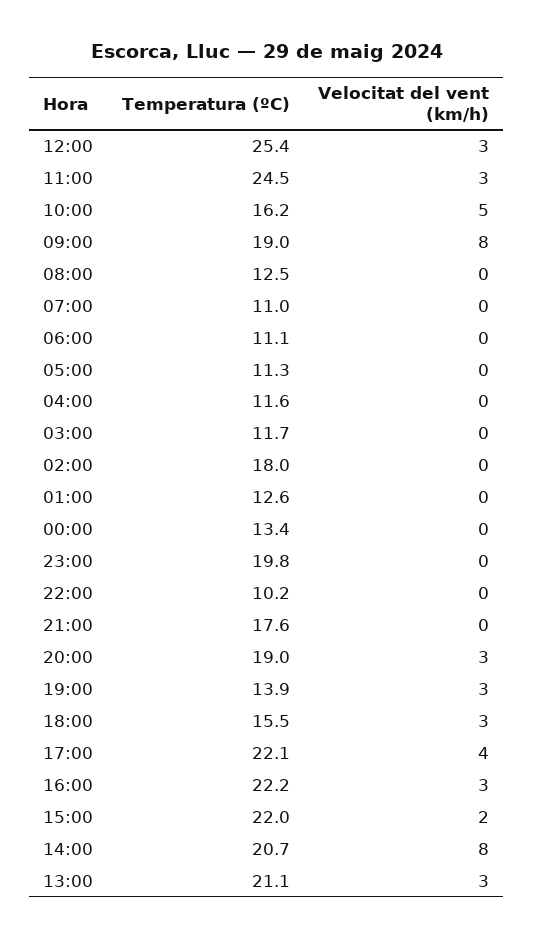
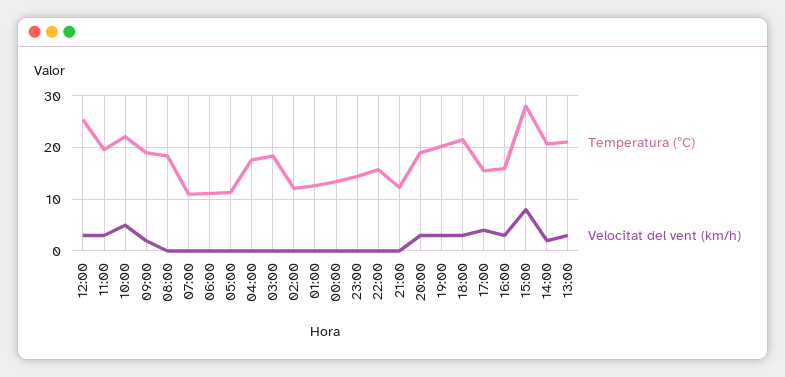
  {
    "Temperatura (ºC)": {
      "12:00": 25.4,
-     "11:00": 24.5,
+     "11:00": 20,
-     "10:00": 16.2,
+     "10:00": 22,
      "09:00": 19,
-     "08:00": 12.5,
+     "08:00": 18,
      "07:00": 11,
      "06:00": 11.1,
      "05:00": 11.3,
-     "04:00": 11.6,
+     "04:00": 18,
-     "03:00": 11.7,
+     "03:00": 18,
-     "02:00": 18,
+     "02:00": 12,
      "01:00": 12.6,
      "00:00": 13.4,
-     "23:00": 19.8,
+     "23:00": 14,
-     "22:00": 10.2,
+     "22:00": 16,
-     "21:00": 17.6,
+     "21:00": 12,
      "20:00": 19,
-     "19:00": 13.9,
+     "19:00": 20,
-     "18:00": 15.5,
+     "18:00": 22,
-     "17:00": 22.1,
+     "17:00": 16,
-     "16:00": 22.2,
+     "16:00": 16,
-     "15:00": 22,
+     "15:00": 28,
      "14:00": 20.7,
      "13:00": 21.1
    },
    "Velocitat del vent (km/h)": {
      "12:00": 3,
      "11:00": 3,
      "10:00": 5,
-     "09:00": 8,
+     "09:00": 2,
      "08:00": 0,
      "07:00": 0,
      "06:00": 0,
      "05:00": 0,
      "04:00": 0,
      "03:00": 0,
      "02:00": 0,
      "01:00": 0,
      "00:00": 0,
      "23:00": 0,
      "22:00": 0,
      "21:00": 0,
      "20:00": 3,
      "19:00": 3,
      "18:00": 3,
      "17:00": 4,
      "16:00": 3,
-     "15:00": 2,
+     "15:00": 8,
-     "14:00": 8,
+     "14:00": 2,
      "13:00": 3
    }
  }

